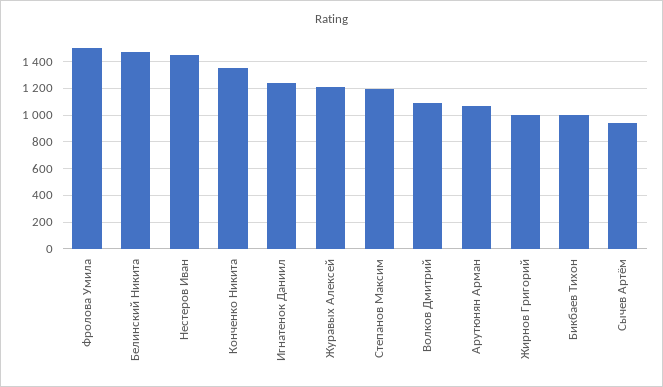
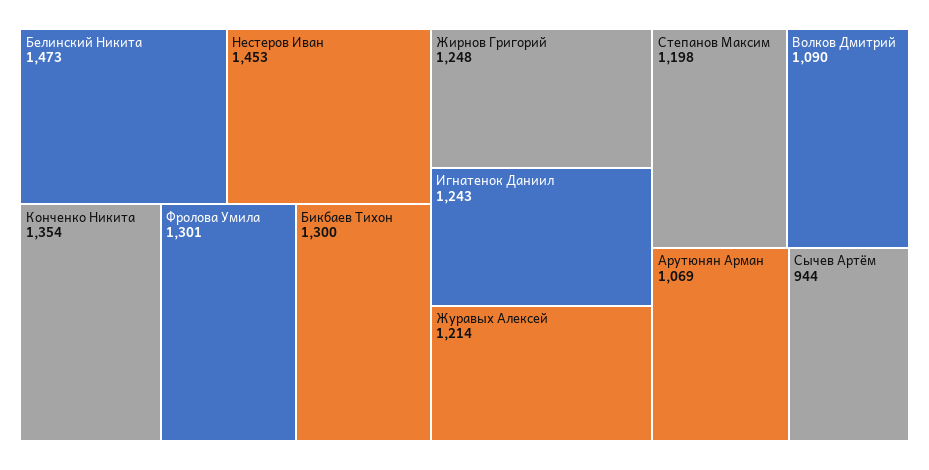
  {
-   "Фролова Умила": 1500,
+   "Фролова Умила": 1301,
    "Белинский Никита": 1473,
    "Нестеров Иван": 1453,
    "Конченко Никита": 1354,
    "Игнатенок Даниил": 1243,
    "Журавых Алексей": 1214,
    "Степанов Максим": 1198,
    "Волков Дмитрий": 1090,
    "Арутюнян Арман": 1069,
-   "Жирнов Григорий": 1000,
+   "Жирнов Григорий": 1248,
-   "Бикбаев Тихон": 1000,
+   "Бикбаев Тихон": 1300,
    "Сычев Артём": 944
  }

